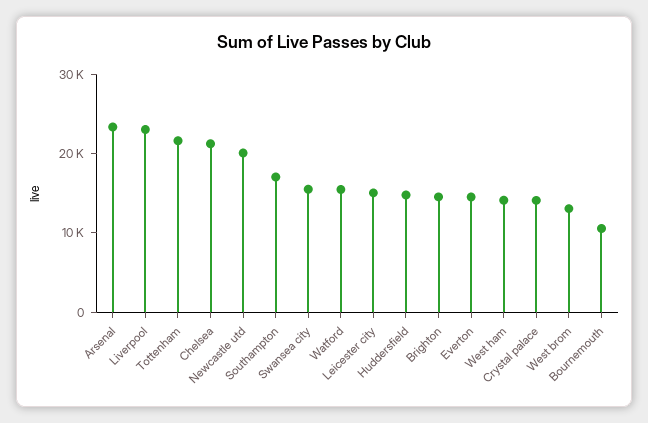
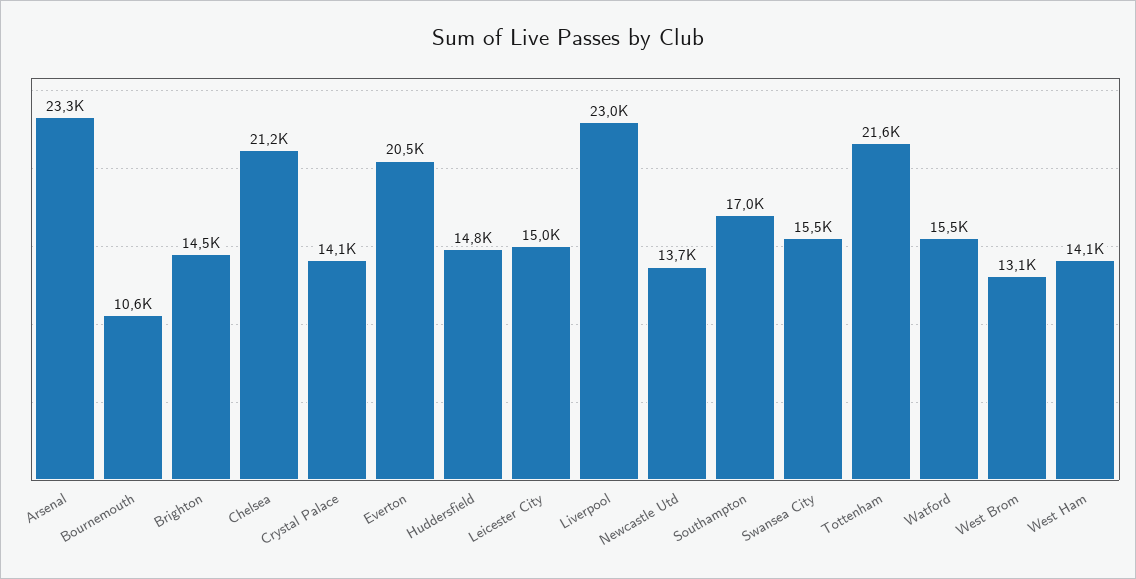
  {
    "Arsenal": 23300,
    "Liverpool": 23000,
    "Tottenham": 21600,
    "Chelsea": 21200,
-   "Newcastle utd": 20000,
+   "Newcastle utd": 13700,
    "Southampton": 17000,
    "Swansea city": 15500,
    "Watford": 15500,
    "Leicester city": 15000,
    "Huddersfield": 14800,
    "Brighton": 14500,
-   "Everton": 14000,
+   "Everton": 20500,
    "West ham": 14100,
    "Crystal palace": 14100,
    "West brom": 13100,
    "Bournemouth": 10600
  }

